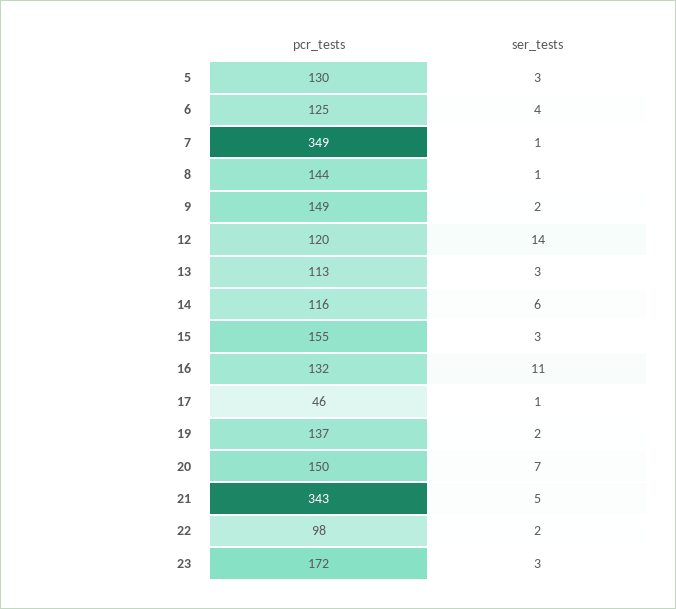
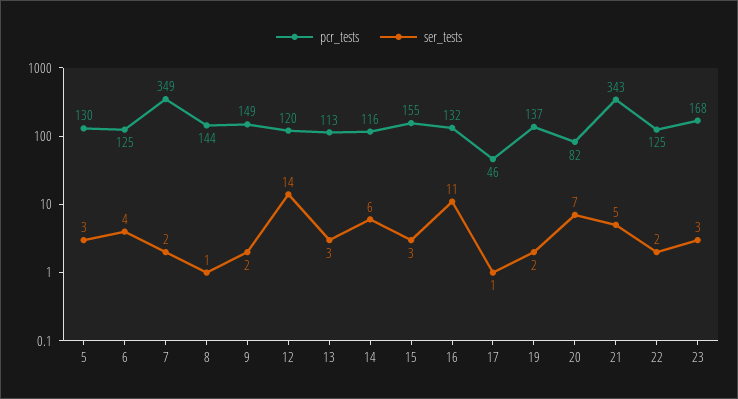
  {
    "pcr_tests": {
      "5": 130,
      "6": 125,
      "7": 349,
      "8": 144,
      "9": 149,
      "12": 120,
      "13": 113,
      "14": 116,
      "15": 155,
      "16": 132,
      "17": 46,
      "19": 137,
-     "20": 150,
+     "20": 82,
      "21": 343,
-     "22": 98,
+     "22": 125,
-     "23": 172
+     "23": 168
    },
    "ser_tests": {
      "5": 3,
      "6": 4,
-     "7": 1,
+     "7": 2,
      "8": 1,
      "9": 2,
      "12": 14,
      "13": 3,
      "14": 6,
      "15": 3,
      "16": 11,
      "17": 1,
      "19": 2,
      "20": 7,
      "21": 5,
      "22": 2,
      "23": 3
    }
  }

